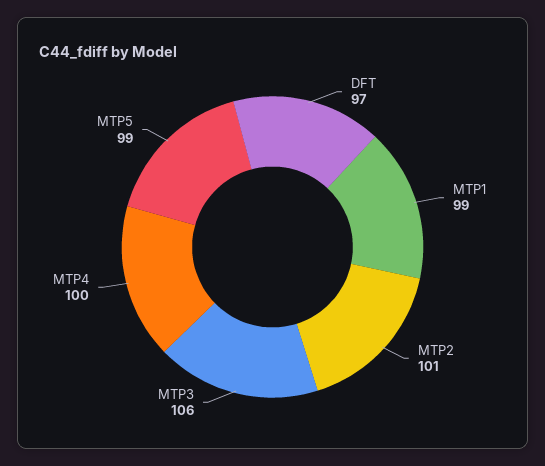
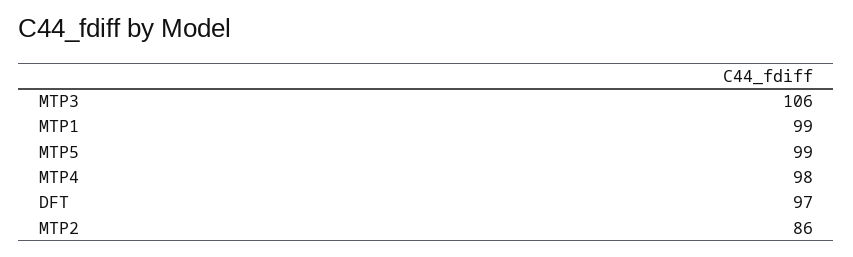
  {
    "DFT": 97,
    "MTP1": 99,
-   "MTP2": 101,
+   "MTP2": 86,
    "MTP3": 106,
-   "MTP4": 100,
+   "MTP4": 98,
    "MTP5": 99
  }

